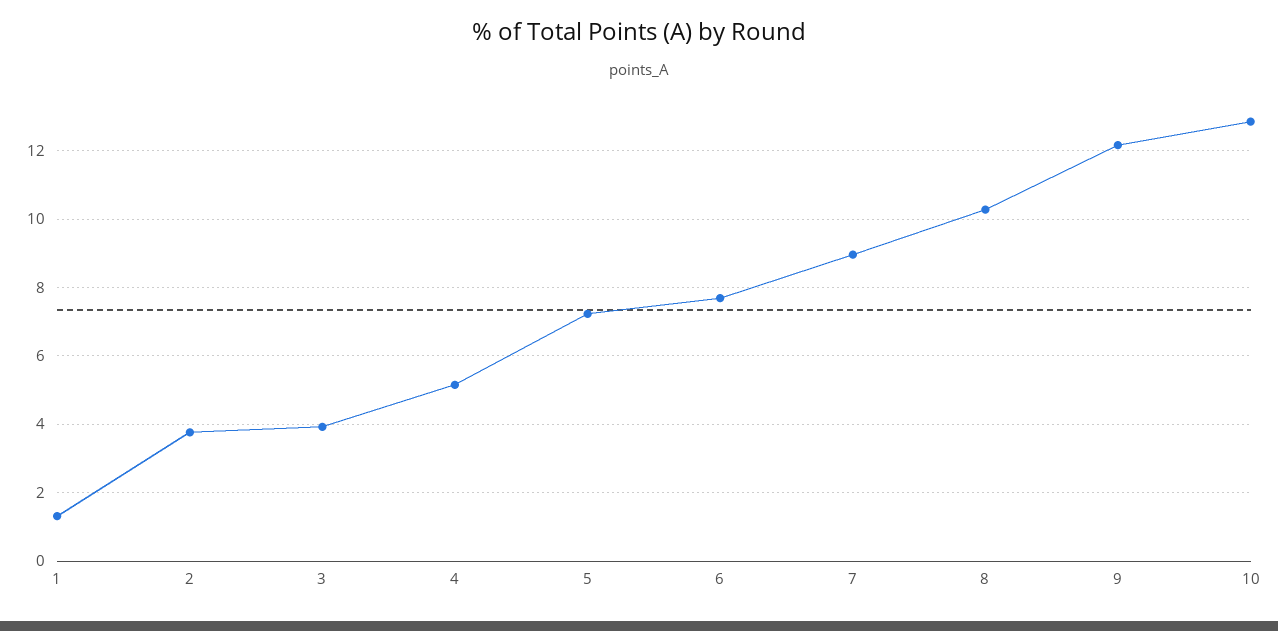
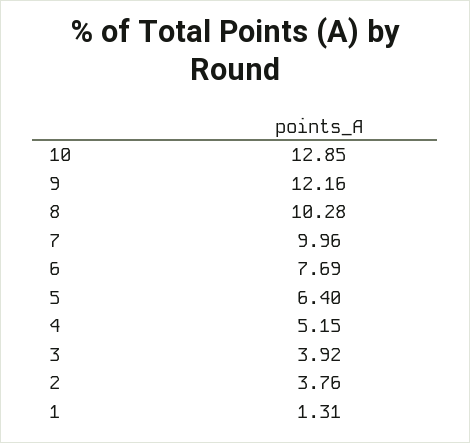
  {
    "1": 1.31,
    "2": 3.76,
    "3": 3.92,
    "4": 5.15,
-   "5": 7.2,
+   "5": 6.4,
    "6": 7.69,
-   "7": 9,
+   "7": 9.96,
    "8": 10.28,
    "9": 12.16,
    "10": 12.85
  }

